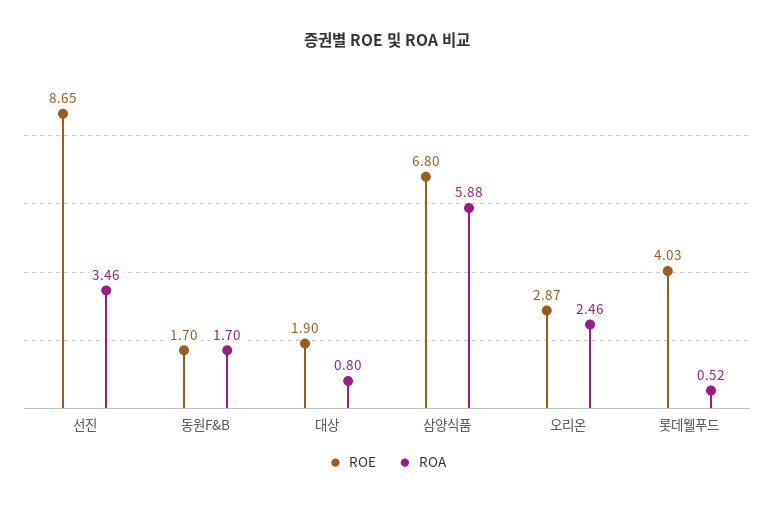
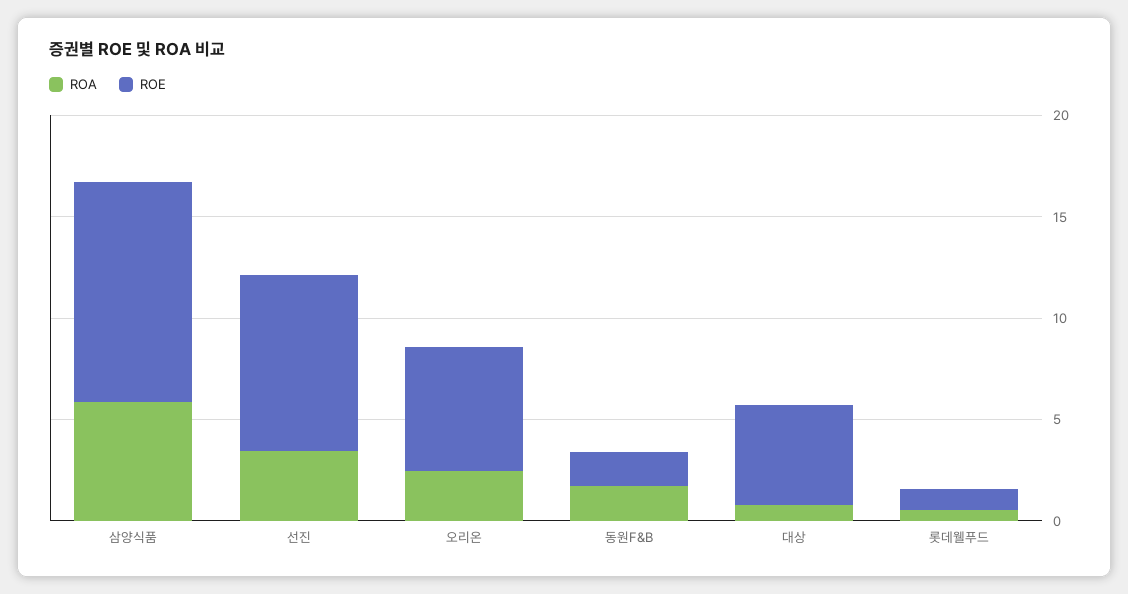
  {
    "ROE": {
      "선진": 8.65,
      "동원F&B": 1.7,
-     "대상": 1.9,
+     "대상": 5,
-     "삼양식품": 6.8,
+     "삼양식품": 11,
-     "오리온": 2.87,
+     "오리온": 6,
-     "롯데웰푸드": 4.03
+     "롯데웰푸드": 1
    },
    "ROA": {
      "선진": 3.46,
      "동원F&B": 1.7,
      "대상": 0.8,
      "삼양식품": 5.88,
      "오리온": 2.46,
      "롯데웰푸드": 0.52
    }
  }

